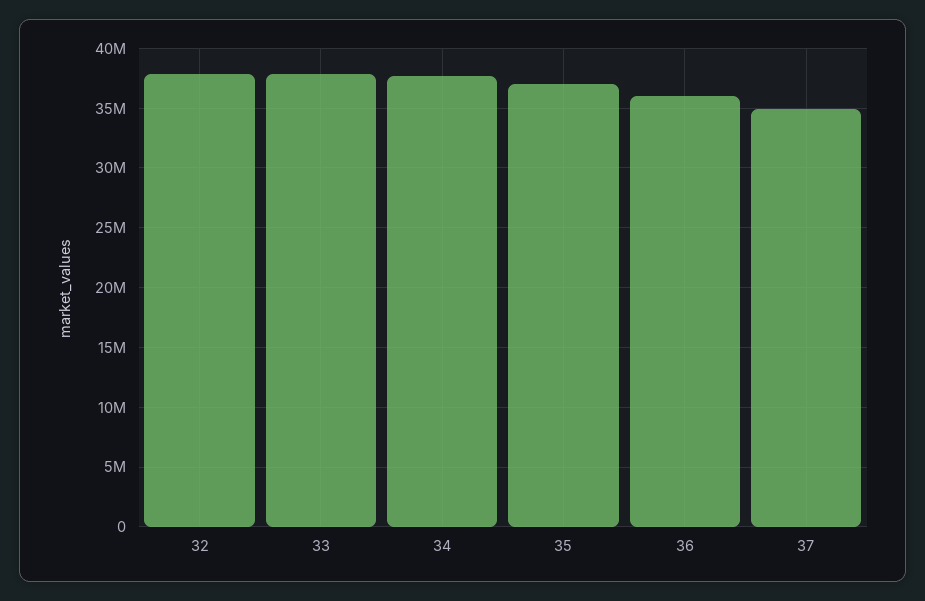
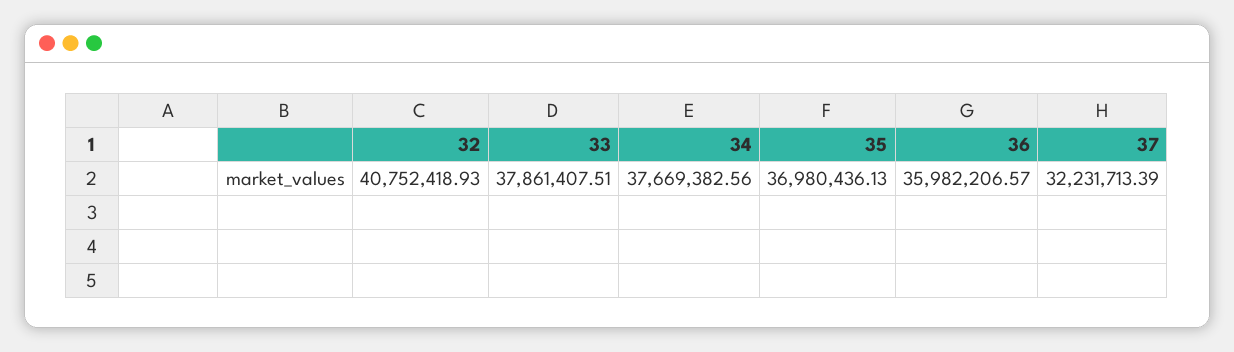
  {
-   "32": 38000000,
+   "32": 40752418.93,
    "33": 37861407.51,
    "34": 37669382.56,
    "35": 36980436.13,
    "36": 35982206.57,
-   "37": 35000000
+   "37": 32231713.39
  }

